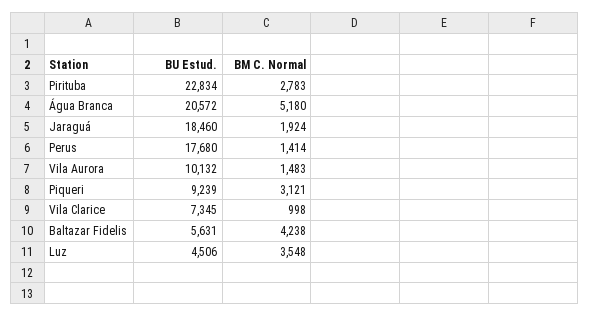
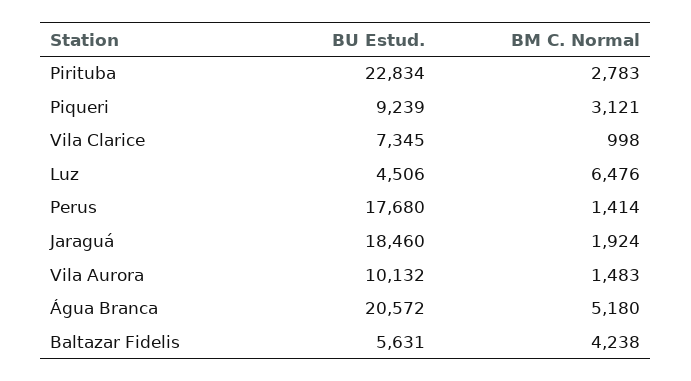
  {
    "BU Estud.": {
      "Pirituba": 22834,
      "Água Branca": 20572,
      "Jaraguá": 18460,
      "Perus": 17680,
      "Vila Aurora": 10132,
      "Piqueri": 9239,
      "Vila Clarice": 7345,
      "Baltazar Fidelis": 5631,
      "Luz": 4506
    },
    "BM C. Normal": {
      "Pirituba": 2783,
      "Água Branca": 5180,
      "Jaraguá": 1924,
      "Perus": 1414,
      "Vila Aurora": 1483,
      "Piqueri": 3121,
      "Vila Clarice": 998,
      "Baltazar Fidelis": 4238,
-     "Luz": 3548
+     "Luz": 6476
    }
  }

